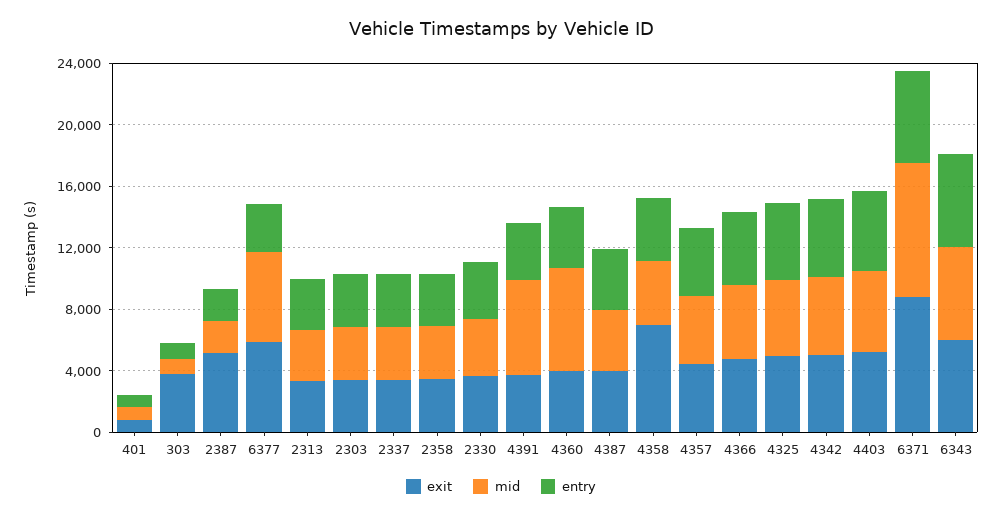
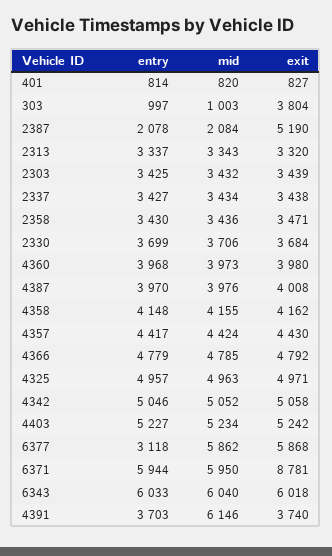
  {
    "exit": {
      "401": 827,
      "303": 3804,
      "2387": 5190,
      "6377": 5868,
      "2313": 3320,
      "2303": 3439,
      "2337": 3438,
      "2358": 3471,
      "2330": 3684,
      "4391": 3740,
      "4360": 3980,
      "4387": 4008,
-     "4358": 7000,
+     "4358": 4162,
      "4357": 4430,
      "4366": 4792,
      "4325": 4971,
      "4342": 5058,
      "4403": 5242,
      "6371": 8781,
      "6343": 6018
    },
    "mid": {
      "401": 820,
      "303": 1003,
      "2387": 2084,
      "6377": 5862,
      "2313": 3343,
      "2303": 3432,
      "2337": 3434,
      "2358": 3436,
      "2330": 3706,
      "4391": 6146,
-     "4360": 7000,
+     "4360": 3973,
      "4387": 3976,
      "4358": 4155,
      "4357": 4424,
      "4366": 4785,
      "4325": 4963,
      "4342": 5052,
      "4403": 5234,
-     "6371": 9000,
+     "6371": 5950,
      "6343": 6040
    },
    "entry": {
      "401": 814,
      "303": 997,
      "2387": 2078,
      "6377": 3118,
      "2313": 3337,
      "2303": 3425,
      "2337": 3427,
      "2358": 3430,
      "2330": 3699,
      "4391": 3703,
      "4360": 3968,
      "4387": 3970,
      "4358": 4148,
      "4357": 4417,
      "4366": 4779,
      "4325": 4957,
      "4342": 5046,
      "4403": 5227,
      "6371": 5944,
      "6343": 6033
    }
  }

